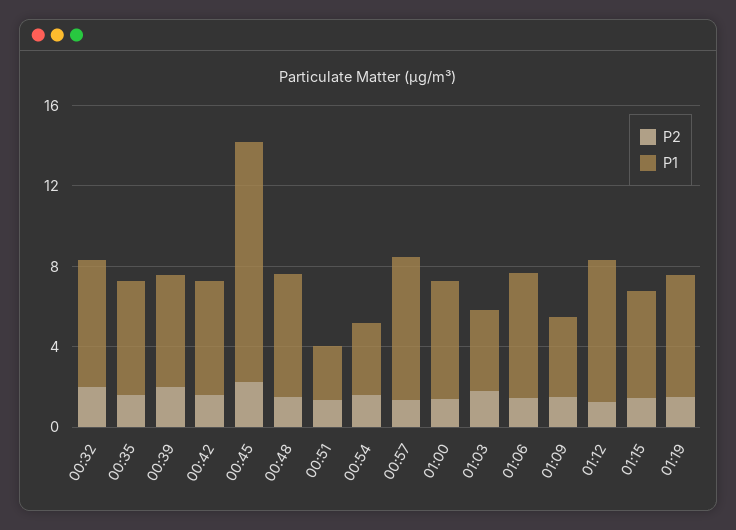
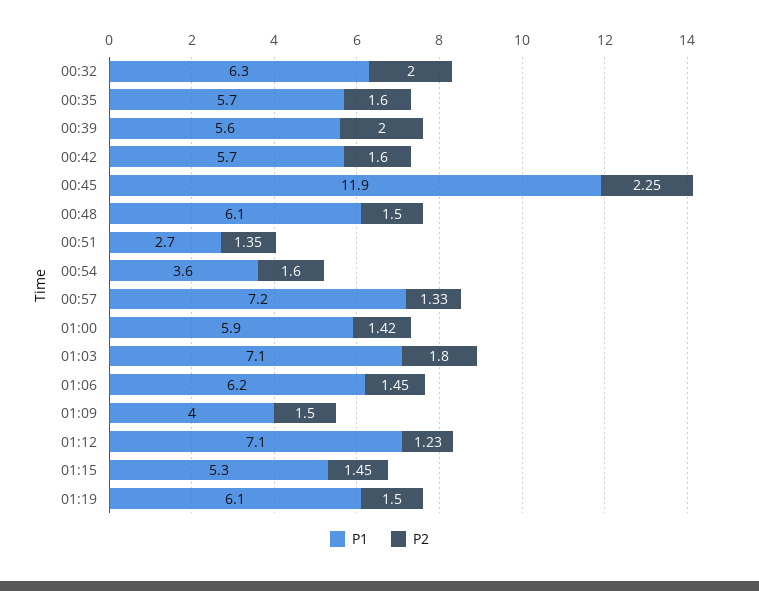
  {
    "P2": {
      "00:32": 2,
      "00:35": 1.6,
      "00:39": 2,
      "00:42": 1.6,
      "00:45": 2.25,
      "00:48": 1.5,
      "00:51": 1.35,
      "00:54": 1.6,
      "00:57": 1.33,
      "01:00": 1.42,
      "01:03": 1.8,
      "01:06": 1.45,
      "01:09": 1.5,
      "01:12": 1.23,
      "01:15": 1.45,
      "01:19": 1.5
    },
    "P1": {
      "00:32": 6.3,
      "00:35": 5.7,
      "00:39": 5.6,
      "00:42": 5.7,
      "00:45": 11.9,
      "00:48": 6.1,
      "00:51": 2.7,
      "00:54": 3.6,
      "00:57": 7.2,
      "01:00": 5.9,
-     "01:03": 4,
+     "01:03": 7.1,
      "01:06": 6.2,
      "01:09": 4,
      "01:12": 7.1,
      "01:15": 5.3,
      "01:19": 6.1
    }
  }

